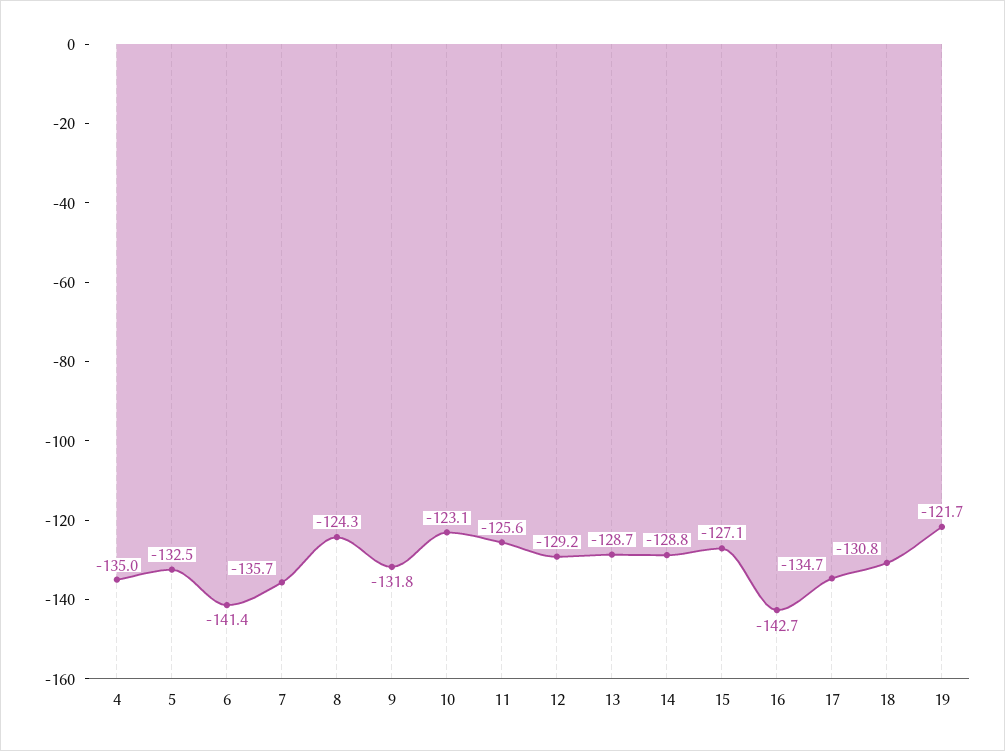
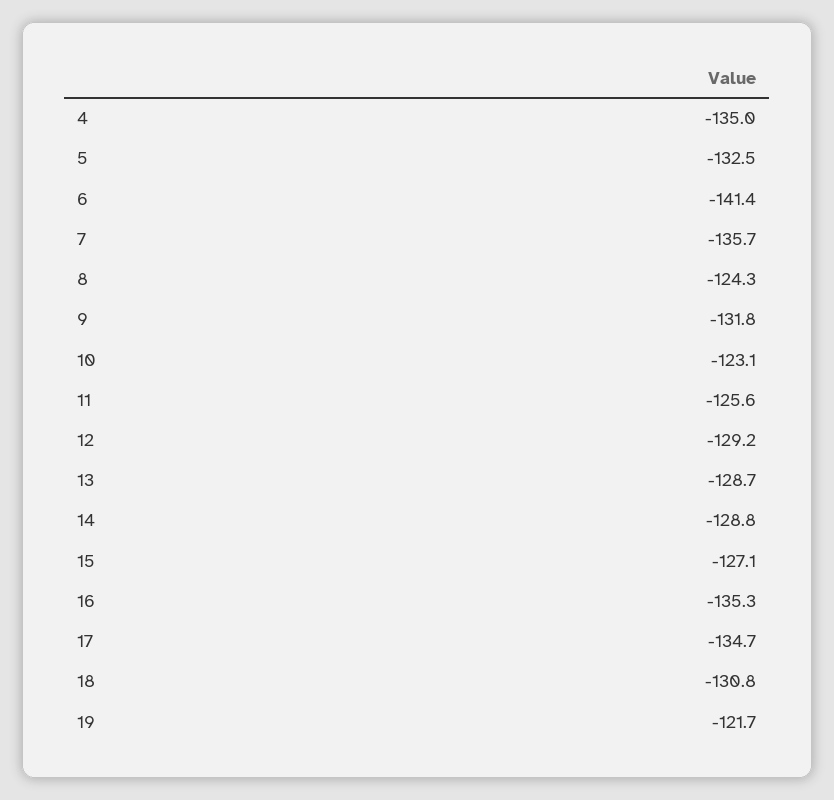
  {
    "4": -135,
    "5": -132.5,
    "6": -141.4,
    "7": -135.7,
    "8": -124.3,
    "9": -131.8,
    "10": -123.1,
    "11": -125.6,
    "12": -129.2,
    "13": -128.7,
    "14": -128.8,
    "15": -127.1,
-   "16": -142.7,
+   "16": -135.3,
    "17": -134.7,
    "18": -130.8,
    "19": -121.7
  }

